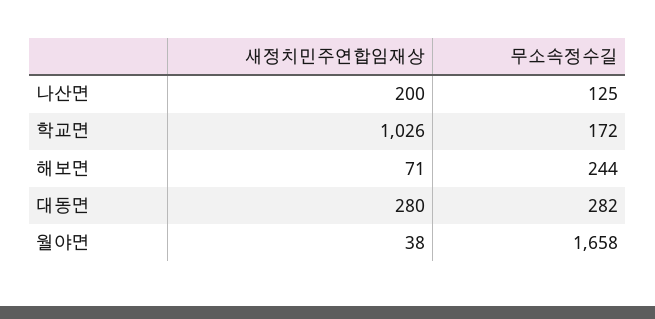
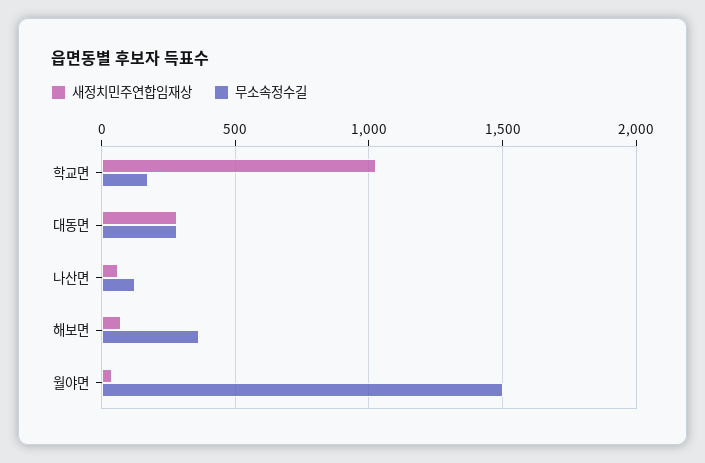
  {
    "새정치민주연합임재상": {
-     "나산면": 200,
+     "나산면": 50,
      "학교면": 1026,
      "해보면": 71,
      "대동면": 280,
      "월야면": 38
    },
    "무소속정수길": {
      "나산면": 125,
      "학교면": 172,
-     "해보면": 244,
+     "해보면": 350,
      "대동면": 282,
-     "월야면": 1658
+     "월야면": 1500
    }
  }

